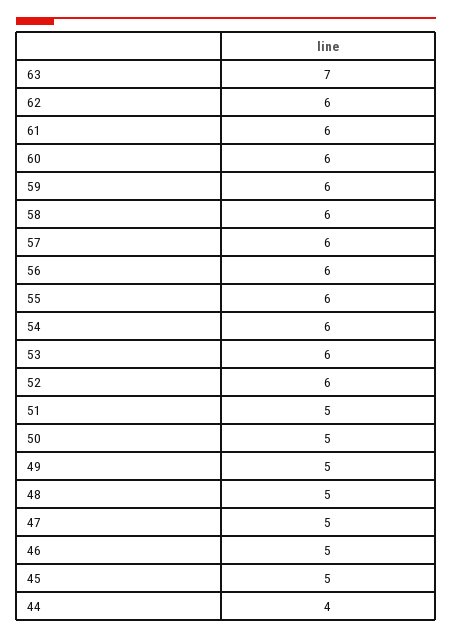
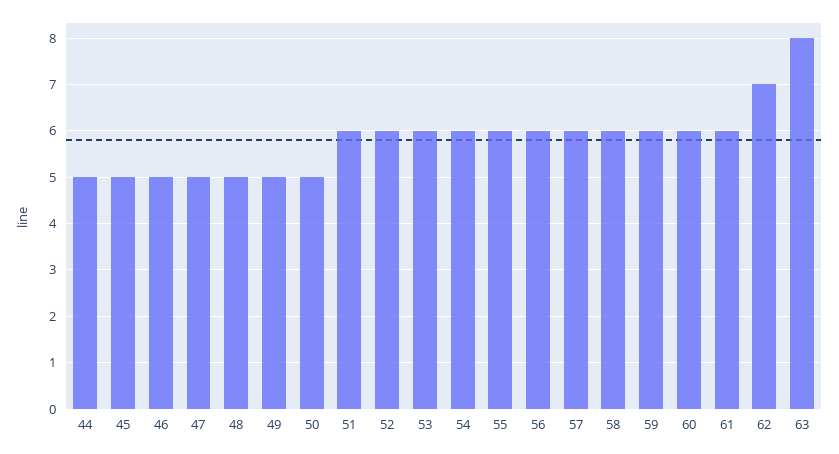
  {
-   "63": 7,
+   "63": 8,
-   "62": 6,
+   "62": 7,
    "61": 6,
    "60": 6,
    "59": 6,
    "58": 6,
    "57": 6,
    "56": 6,
    "55": 6,
    "54": 6,
    "53": 6,
    "52": 6,
-   "51": 5,
+   "51": 6,
    "50": 5,
    "49": 5,
    "48": 5,
    "47": 5,
    "46": 5,
    "45": 5,
-   "44": 4
+   "44": 5
  }

